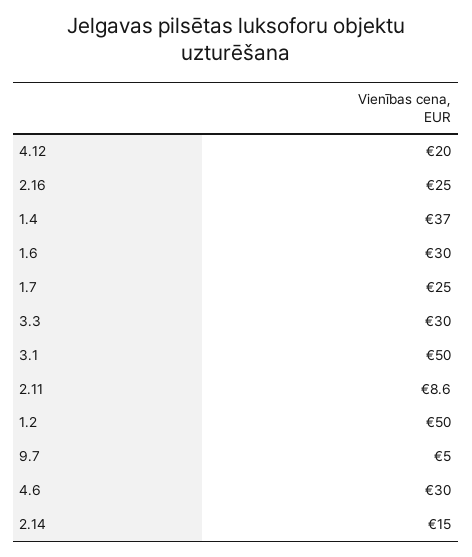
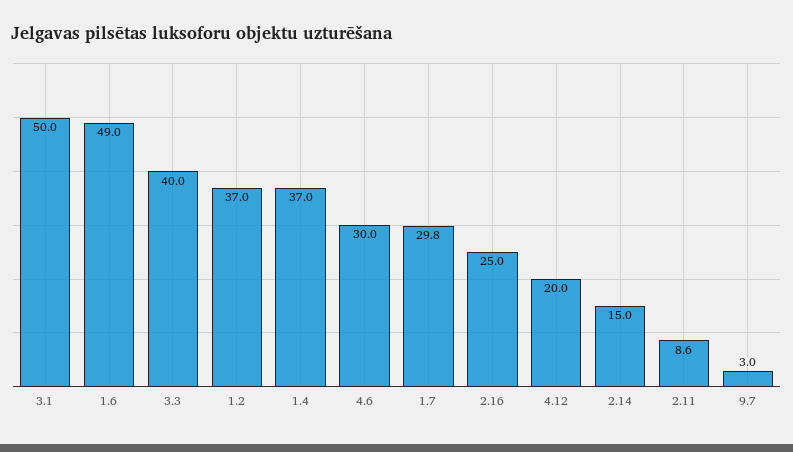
  {
    "4.12": 20,
    "2.16": 25,
    "1.4": 37,
-   "1.6": 30,
+   "1.6": 49,
-   "1.7": 25,
+   "1.7": 29.8,
-   "3.3": 30,
+   "3.3": 40,
    "3.1": 50,
    "2.11": 8.6,
-   "1.2": 50,
+   "1.2": 37,
-   "9.7": 5,
+   "9.7": 3,
    "4.6": 30,
    "2.14": 15
  }

